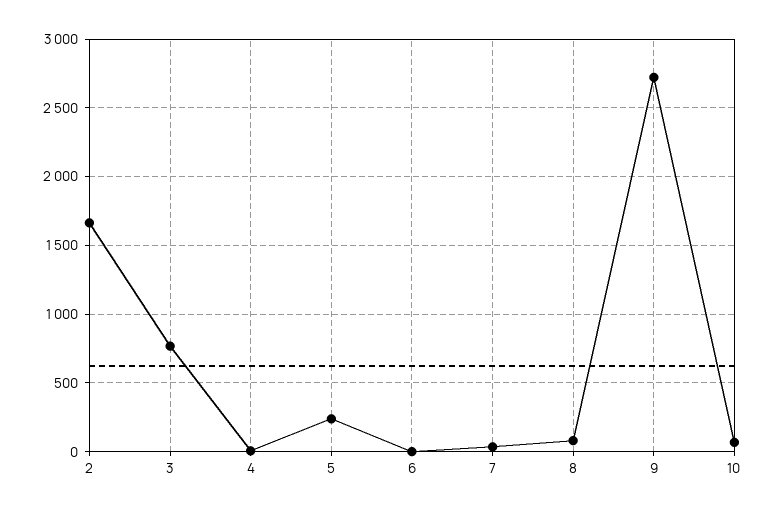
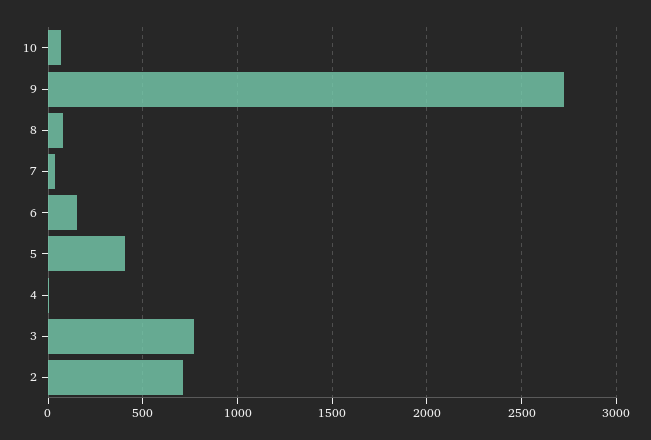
  {
-   "2": 1650,
+   "2": 700,
    "3": 750,
    "4": 0,
-   "5": 250,
+   "5": 400,
-   "6": 0,
+   "6": 150,
    "7": 50,
    "8": 100,
    "9": 2700,
    "10": 50
  }

